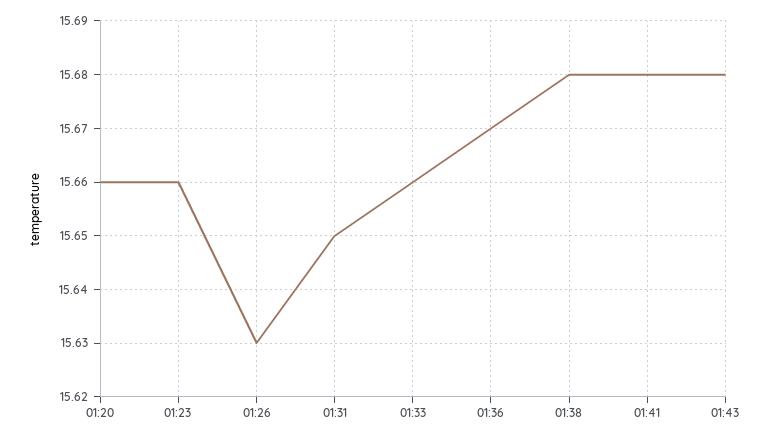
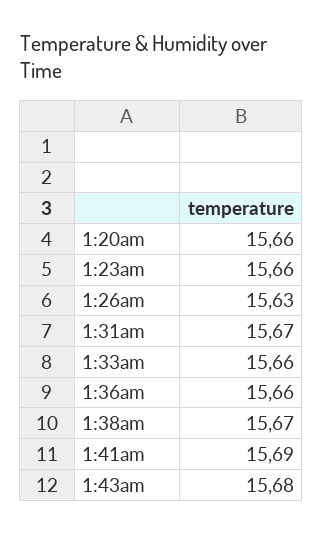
  {
    "01:20": 15.66,
    "01:23": 15.66,
    "01:26": 15.63,
-   "01:31": 15.65,
+   "01:31": 15.67,
    "01:33": 15.66,
-   "01:36": 15.67,
+   "01:36": 15.66,
-   "01:38": 15.68,
+   "01:38": 15.67,
-   "01:41": 15.68,
+   "01:41": 15.69,
    "01:43": 15.68
  }

